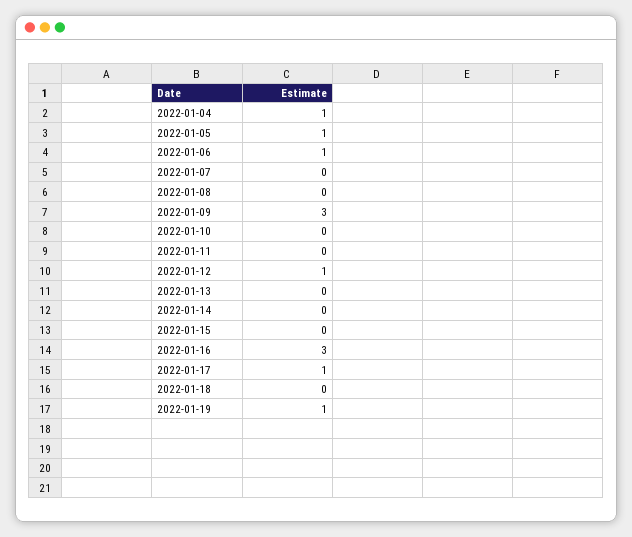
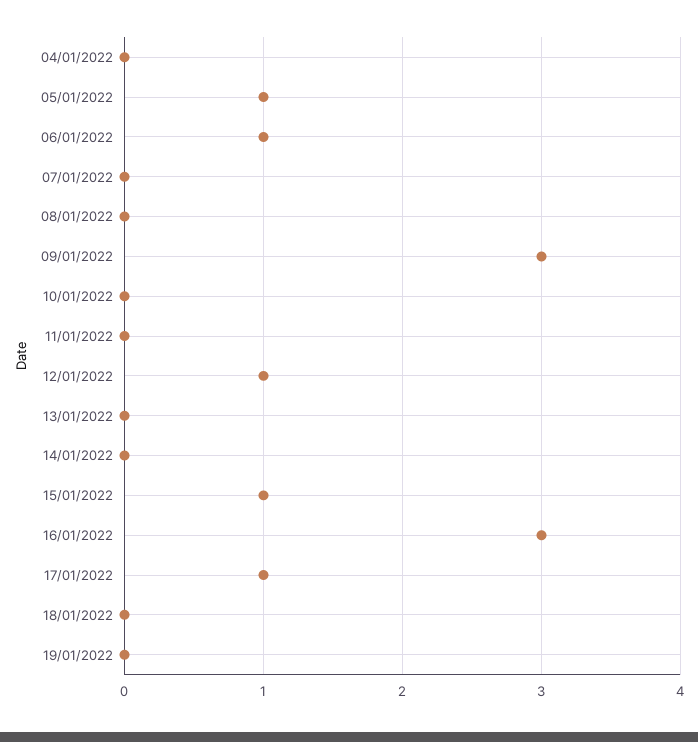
  {
-   "2022-01-04": 1,
+   "2022-01-04": 0,
    "2022-01-05": 1,
    "2022-01-06": 1,
    "2022-01-07": 0,
    "2022-01-08": 0,
    "2022-01-09": 3,
    "2022-01-10": 0,
    "2022-01-11": 0,
    "2022-01-12": 1,
    "2022-01-13": 0,
    "2022-01-14": 0,
-   "2022-01-15": 0,
+   "2022-01-15": 1,
    "2022-01-16": 3,
    "2022-01-17": 1,
    "2022-01-18": 0,
-   "2022-01-19": 1
+   "2022-01-19": 0
  }

